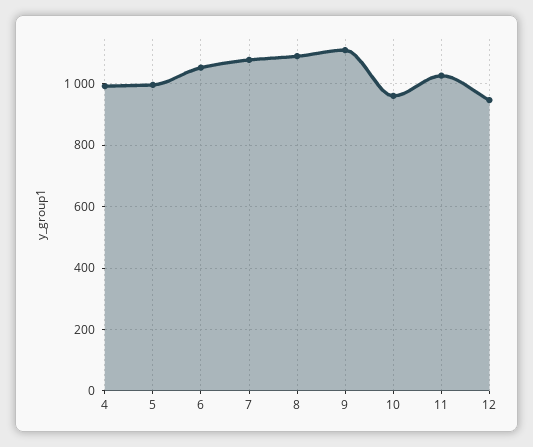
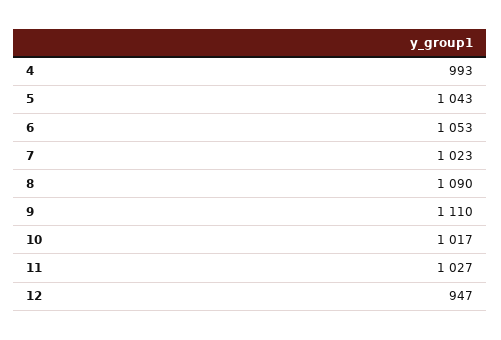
  {
    "4": 993,
-   "5": 1000,
+   "5": 1043,
    "6": 1053,
-   "7": 1080,
+   "7": 1023,
    "8": 1090,
    "9": 1110,
-   "10": 960,
+   "10": 1017,
    "11": 1027,
    "12": 947
  }

